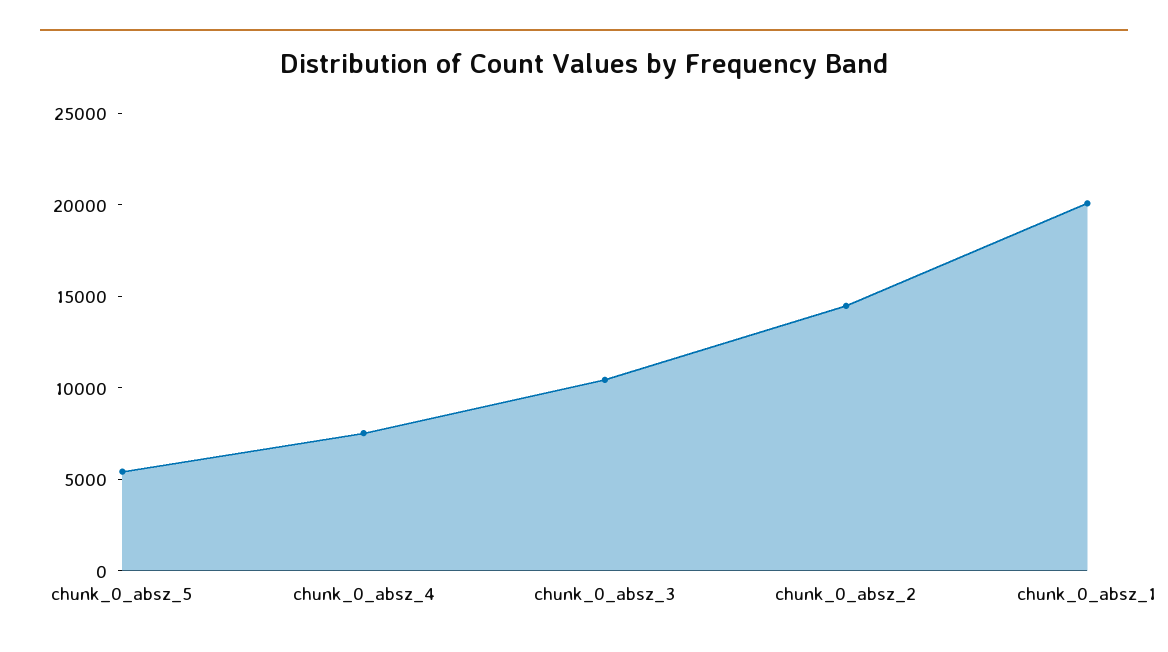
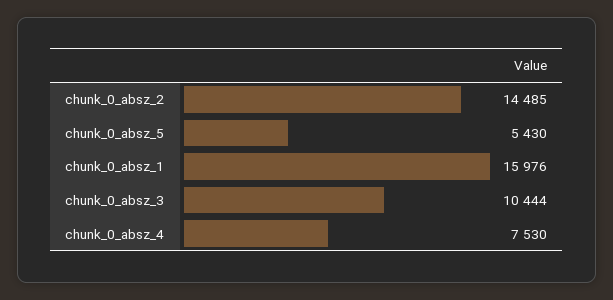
  {
    "chunk_0_absz_5": 5430,
    "chunk_0_absz_4": 7530,
    "chunk_0_absz_3": 10444,
    "chunk_0_absz_2": 14485,
-   "chunk_0_absz_1": 20000
+   "chunk_0_absz_1": 15976
  }

